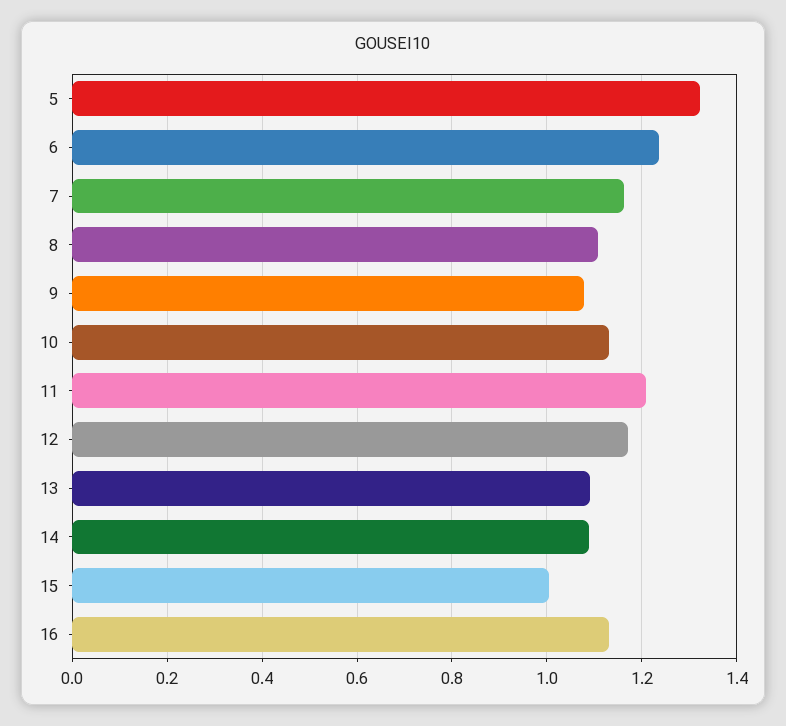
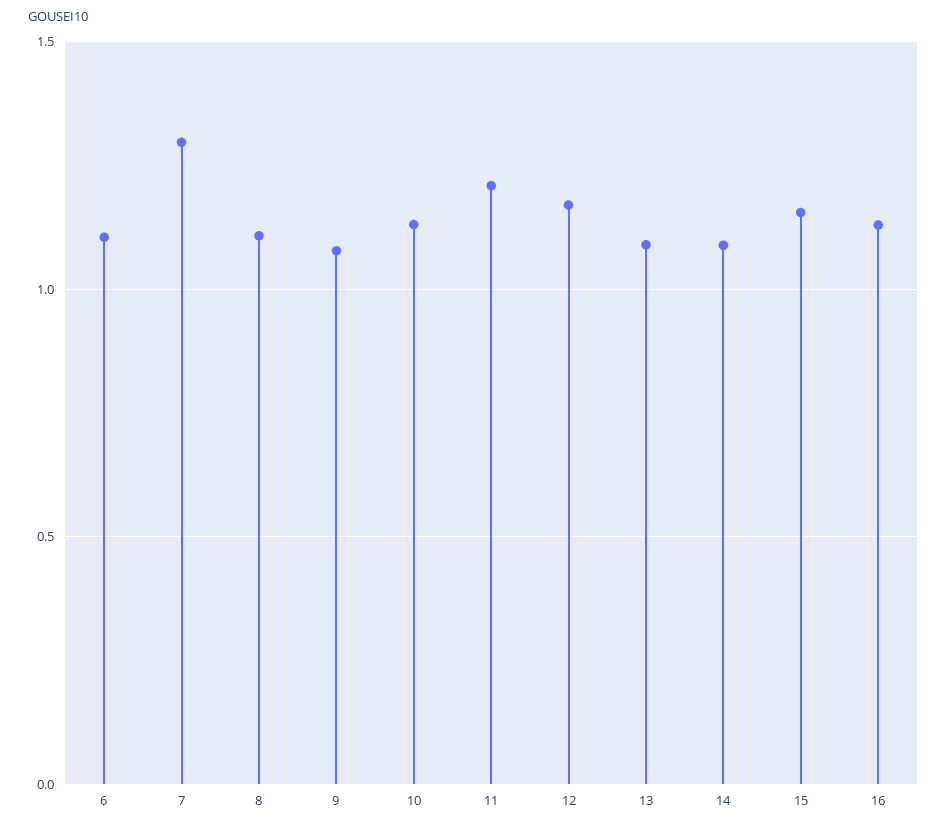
  {
-   "5": 1.32,
-   "6": 1.24,
+   "6": 1.1,
-   "7": 1.16,
+   "7": 1.3,
    "8": 1.1,
    "9": 1.08,
    "10": 1.14,
    "11": 1.2,
    "12": 1.18,
    "13": 1.1,
    "14": 1.08,
-   "15": 1,
+   "15": 1.15,
    "16": 1.14
  }

